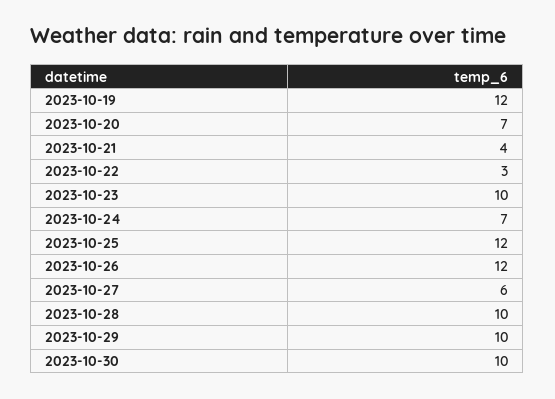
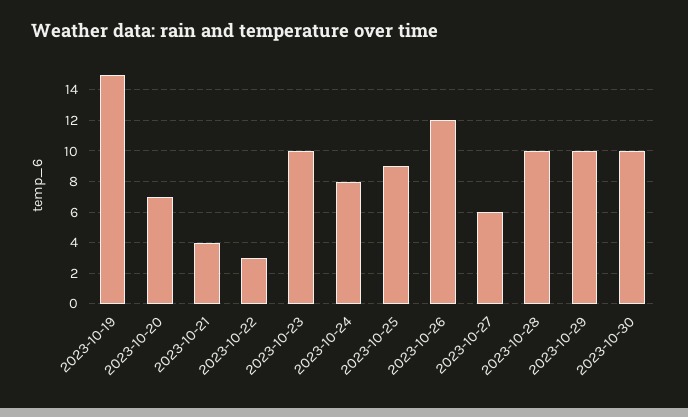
  {
-   "2023-10-19": 12,
+   "2023-10-19": 15,
    "2023-10-20": 7,
    "2023-10-21": 4,
    "2023-10-22": 3,
    "2023-10-23": 10,
-   "2023-10-24": 7,
+   "2023-10-24": 8,
-   "2023-10-25": 12,
+   "2023-10-25": 9,
    "2023-10-26": 12,
    "2023-10-27": 6,
    "2023-10-28": 10,
    "2023-10-29": 10,
    "2023-10-30": 10
  }

